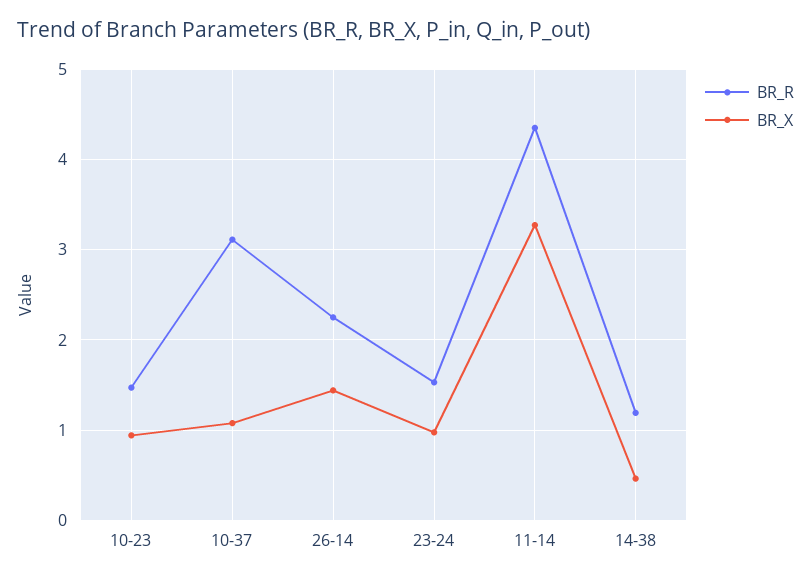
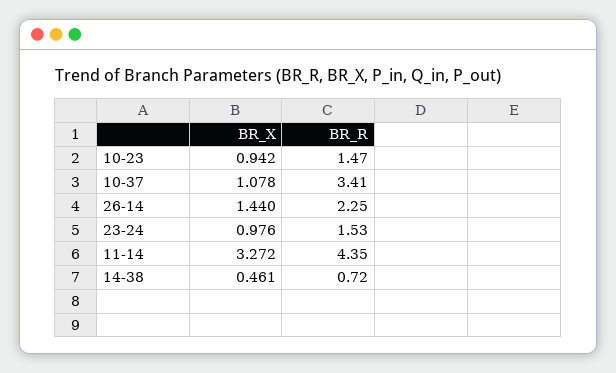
  {
    "BR_R": {
      "10-23": 1.47,
-     "10-37": 3.1,
+     "10-37": 3.41,
      "26-14": 2.25,
      "23-24": 1.53,
      "11-14": 4.35,
-     "14-38": 1.2
+     "14-38": 0.72
    },
    "BR_X": {
      "10-23": 0.942,
      "10-37": 1.078,
      "26-14": 1.44,
      "23-24": 0.976,
      "11-14": 3.272,
      "14-38": 0.461
    }
  }

